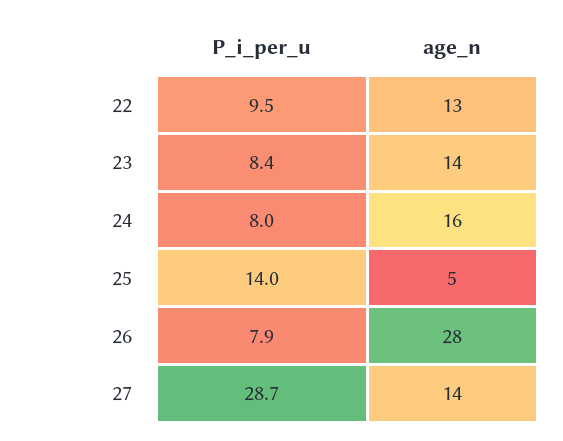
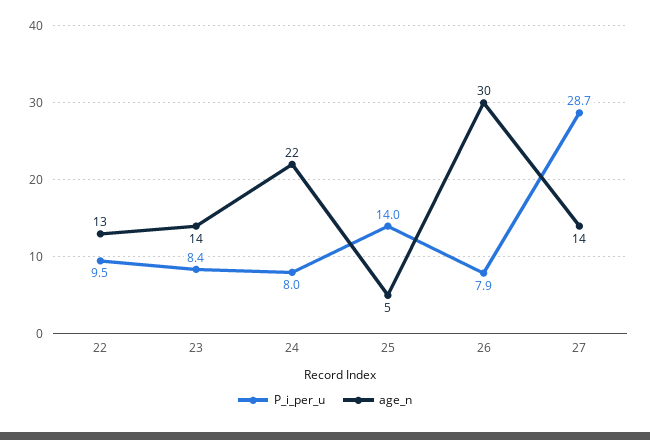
  {
    "P_i_per_u": {
      "22": 9.5,
      "23": 8.4,
      "24": 8,
      "25": 14,
      "26": 7.9,
      "27": 28.7
    },
    "age_n": {
      "22": 13,
      "23": 14,
-     "24": 16,
+     "24": 22,
      "25": 5,
-     "26": 28,
+     "26": 30,
      "27": 14
    }
  }

